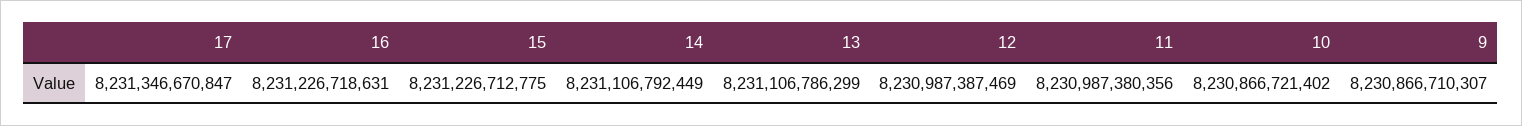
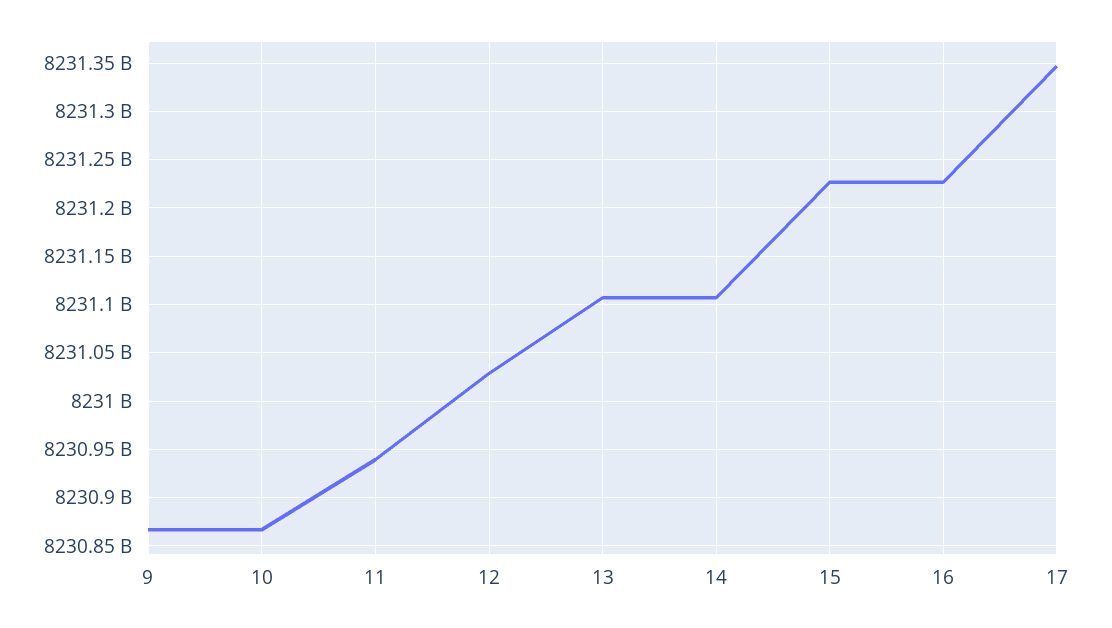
  {
    "17": 8231346670847,
    "16": 8231226718631,
    "15": 8231226712775,
    "14": 8231106792449,
    "13": 8231106786299,
-   "12": 8230987387469,
+   "12": 8231030000000,
-   "11": 8230987380356,
+   "11": 8230940000000,
    "10": 8230866721402,
    "9": 8230866710307
  }

